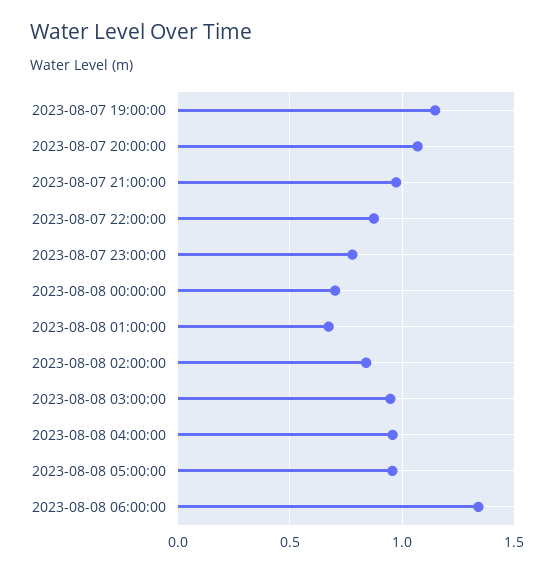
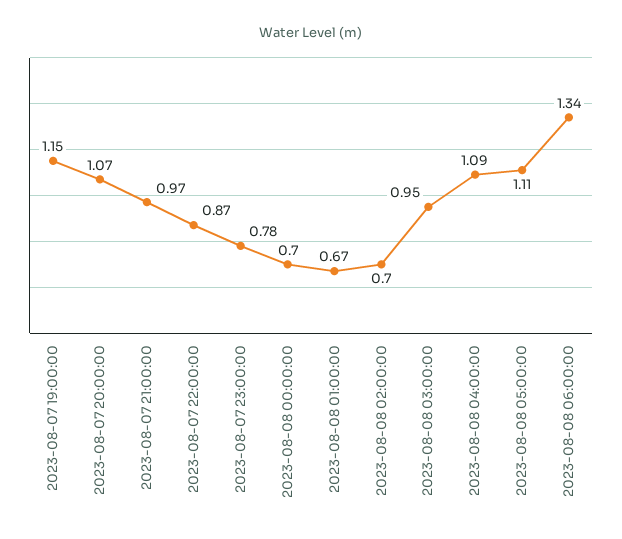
  {
    "2023-08-07 19:00:00": 1.15,
    "2023-08-07 20:00:00": 1.07,
    "2023-08-07 21:00:00": 0.97,
    "2023-08-07 22:00:00": 0.87,
    "2023-08-07 23:00:00": 0.78,
    "2023-08-08 00:00:00": 0.7,
    "2023-08-08 01:00:00": 0.67,
-   "2023-08-08 02:00:00": 0.85,
+   "2023-08-08 02:00:00": 0.7,
    "2023-08-08 03:00:00": 0.95,
-   "2023-08-08 04:00:00": 0.95,
+   "2023-08-08 04:00:00": 1.09,
-   "2023-08-08 05:00:00": 0.95,
+   "2023-08-08 05:00:00": 1.11,
    "2023-08-08 06:00:00": 1.34
  }

